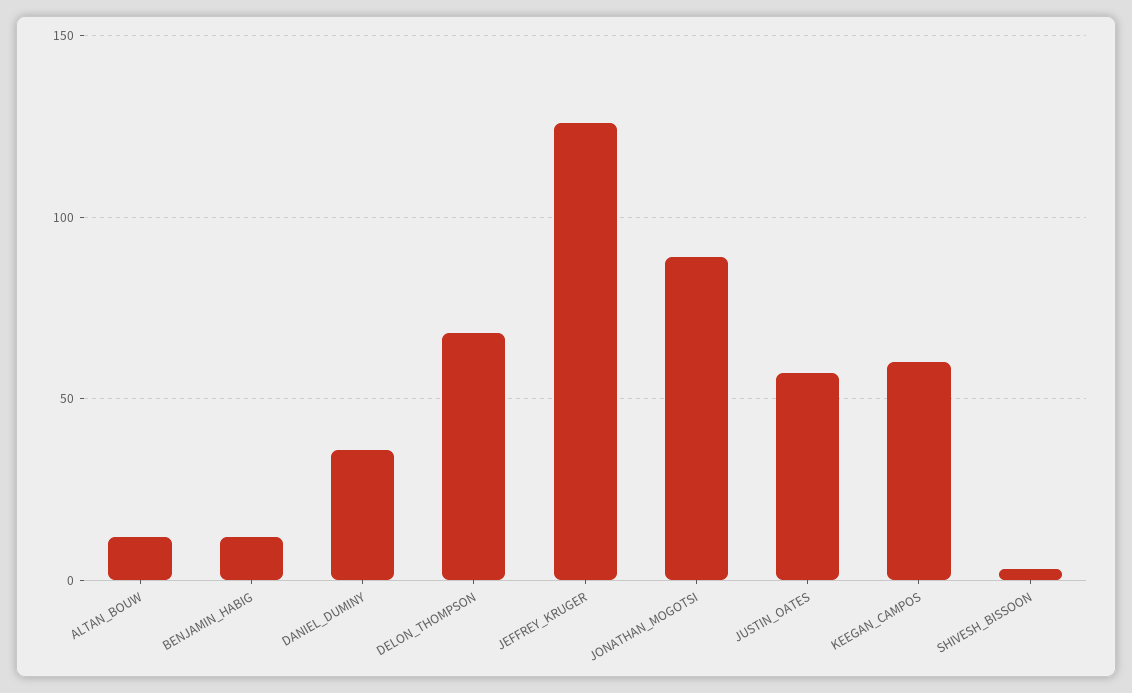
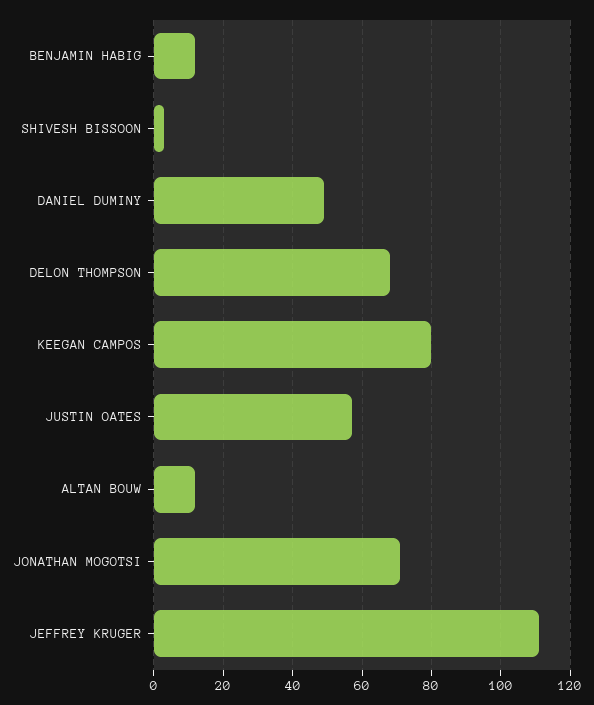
  {
    "ALTAN_BOUW": 10,
    "BENJAMIN_HABIG": 10,
-   "DANIEL_DUMINY": 35,
+   "DANIEL_DUMINY": 50,
    "DELON_THOMPSON": 70,
-   "JEFFREY_KRUGER": 125,
+   "JEFFREY_KRUGER": 110,
-   "JONATHAN_MOGOTSI": 90,
+   "JONATHAN_MOGOTSI": 70,
    "JUSTIN_OATES": 55,
-   "KEEGAN_CAMPOS": 60,
+   "KEEGAN_CAMPOS": 80,
    "SHIVESH_BISSOON": 5
  }

